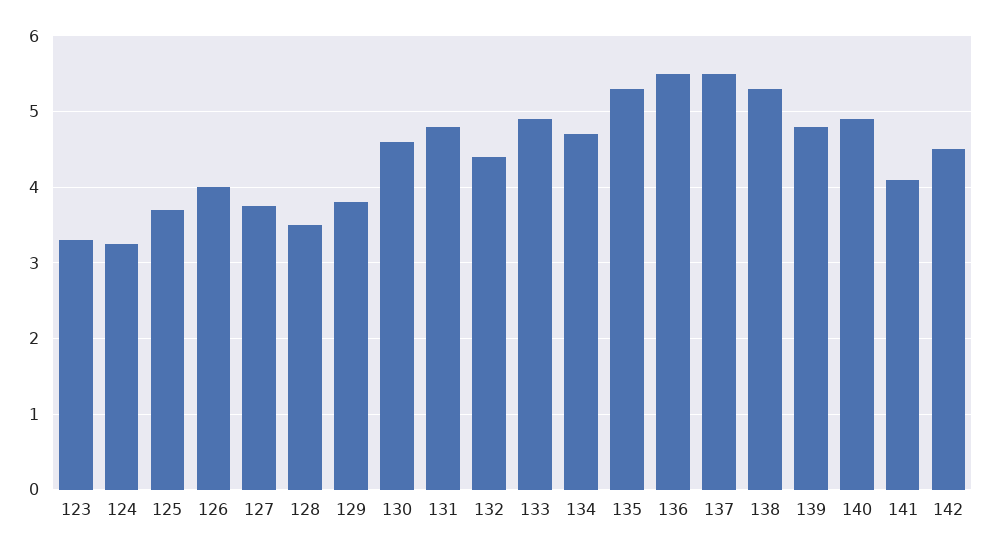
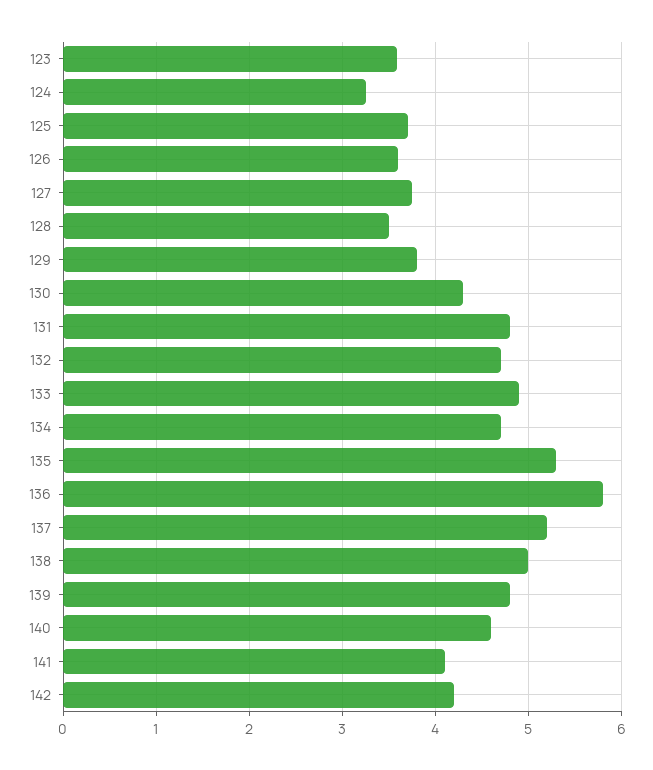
  {
-   "123": 3.3,
+   "123": 3.6,
    "124": 3.3,
    "125": 3.7,
-   "126": 4,
+   "126": 3.6,
    "127": 3.8,
    "128": 3.5,
    "129": 3.8,
-   "130": 4.6,
+   "130": 4.3,
    "131": 4.8,
-   "132": 4.4,
+   "132": 4.7,
    "133": 4.9,
    "134": 4.7,
    "135": 5.3,
-   "136": 5.5,
+   "136": 5.8,
-   "137": 5.5,
+   "137": 5.2,
-   "138": 5.3,
+   "138": 5,
    "139": 4.8,
-   "140": 4.9,
+   "140": 4.6,
    "141": 4.1,
-   "142": 4.5
+   "142": 4.2
  }

